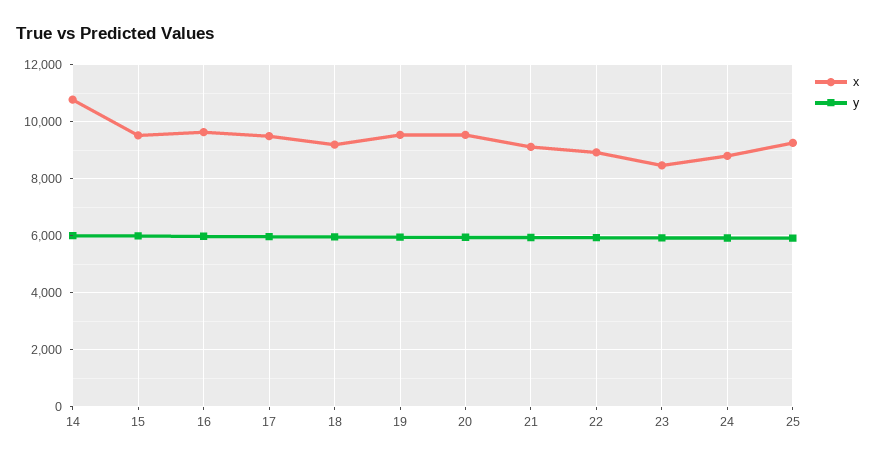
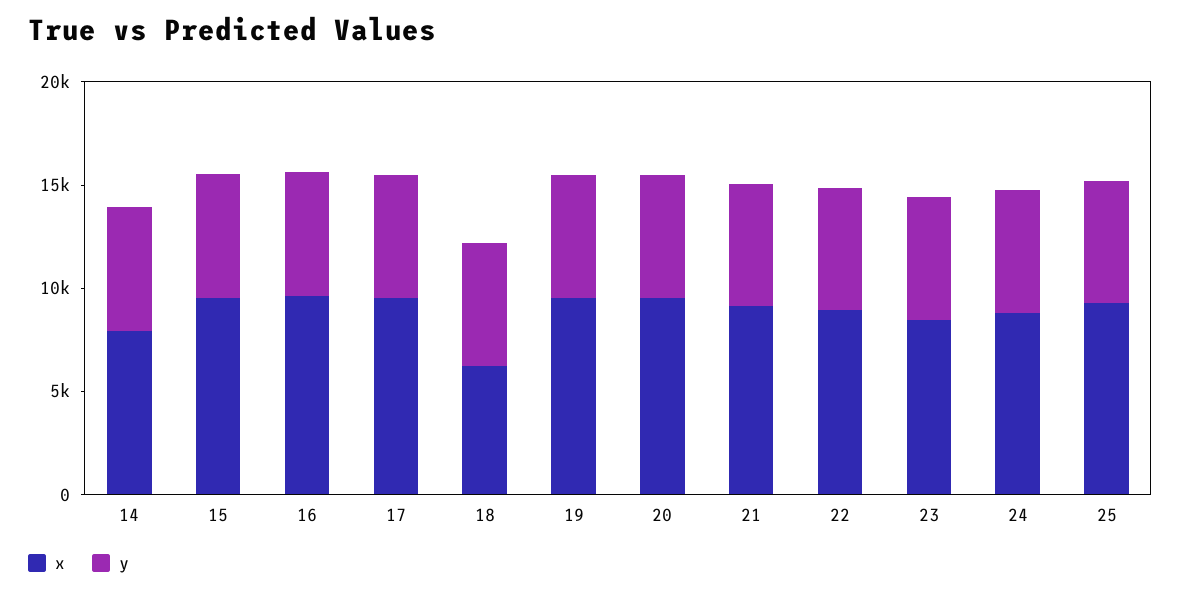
  {
    "x": {
-     "14": 10750,
+     "14": 8000,
      "15": 9500,
      "16": 9750,
      "17": 9500,
-     "18": 9250,
+     "18": 6000,
      "19": 9500,
      "20": 9500,
      "21": 9250,
      "22": 9000,
      "23": 8500,
      "24": 8750,
      "25": 9250
    },
    "y": {
      "14": 6000,
      "15": 6000,
      "16": 6000,
      "17": 6000,
      "18": 6000,
      "19": 6000,
      "20": 6000,
      "21": 6000,
      "22": 6000,
      "23": 6000,
      "24": 6000,
      "25": 6000
    }
  }

